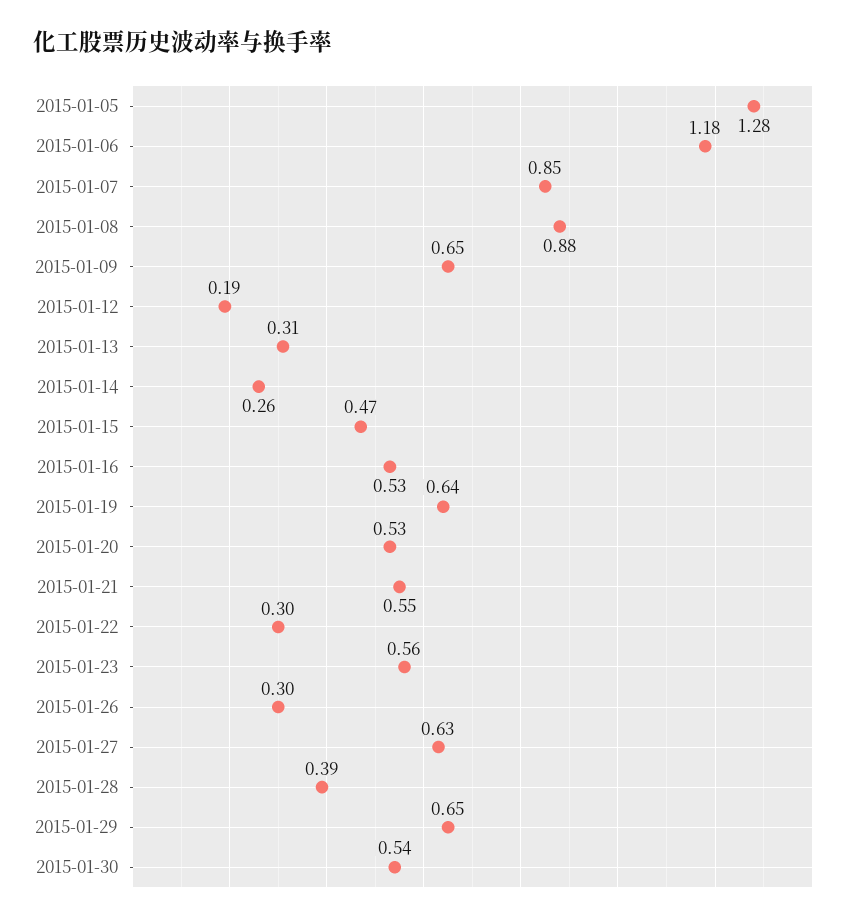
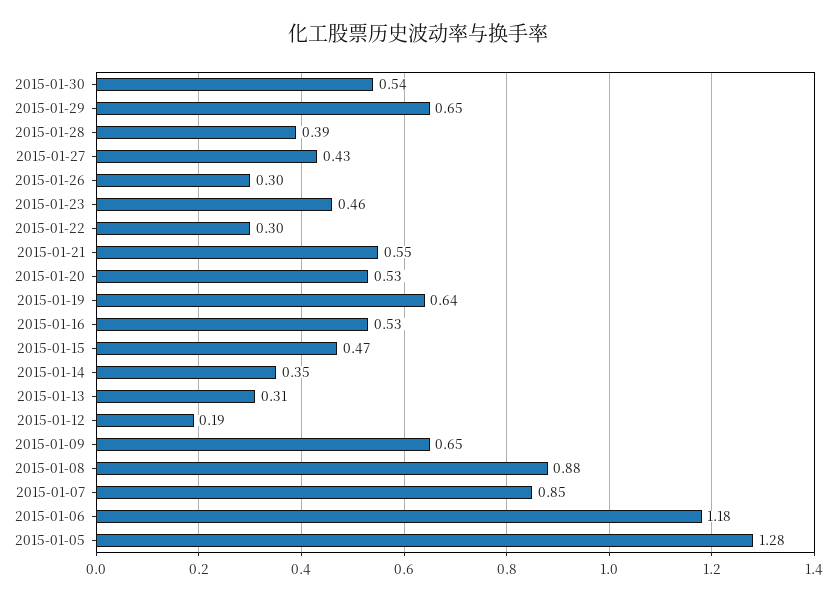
  {
    "2015-01-05": 1.28,
    "2015-01-06": 1.18,
    "2015-01-07": 0.85,
    "2015-01-08": 0.88,
    "2015-01-09": 0.65,
    "2015-01-12": 0.19,
    "2015-01-13": 0.31,
-   "2015-01-14": 0.26,
+   "2015-01-14": 0.35,
    "2015-01-15": 0.47,
    "2015-01-16": 0.53,
    "2015-01-19": 0.64,
    "2015-01-20": 0.53,
    "2015-01-21": 0.55,
    "2015-01-22": 0.3,
-   "2015-01-23": 0.56,
+   "2015-01-23": 0.46,
    "2015-01-26": 0.3,
-   "2015-01-27": 0.63,
+   "2015-01-27": 0.43,
    "2015-01-28": 0.39,
    "2015-01-29": 0.65,
    "2015-01-30": 0.54
  }

